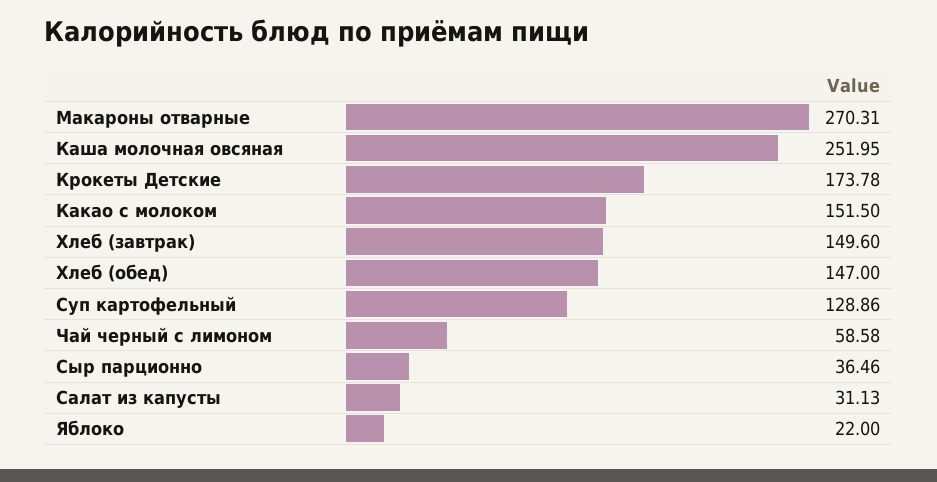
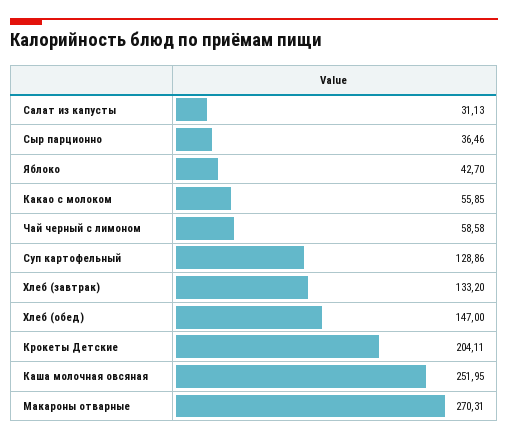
  {
    "Макароны отварные": 270.31,
    "Каша молочная овсяная": 251.95,
-   "Крокеты Детские": 173.78,
+   "Крокеты Детские": 204.11,
-   "Какао с молоком": 151.5,
+   "Какао с молоком": 55.85,
-   "Хлеб (завтрак)": 149.6,
+   "Хлеб (завтрак)": 133.2,
    "Хлеб (обед)": 147,
    "Суп картофельный": 128.86,
    "Чай черный с лимоном": 58.58,
    "Сыр парционно": 36.46,
    "Салат из капусты": 31.13,
-   "Яблоко": 22
+   "Яблоко": 42.7
  }

